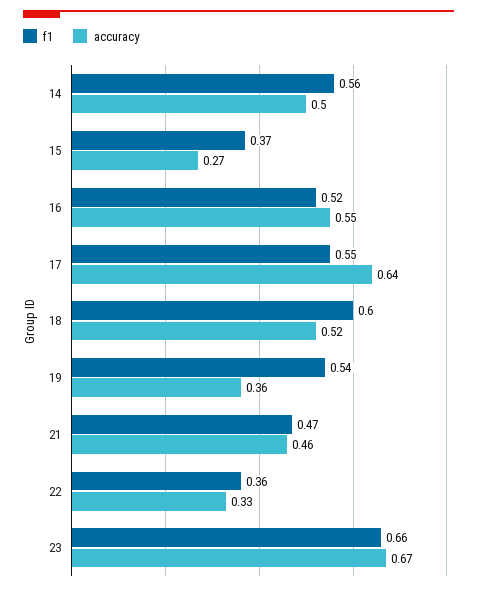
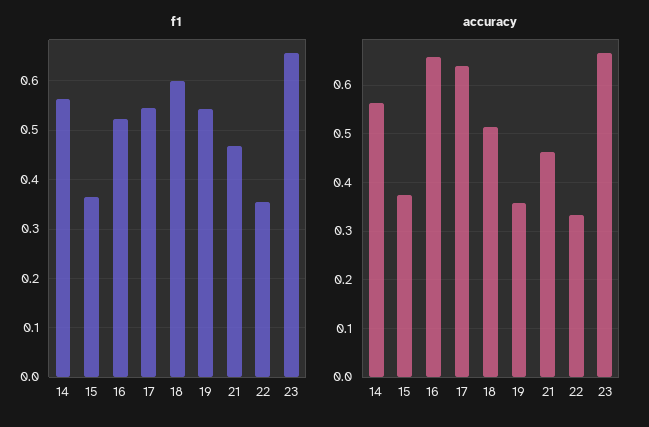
  {
    "f1": {
      "14": 0.56,
      "15": 0.37,
      "16": 0.52,
      "17": 0.55,
      "18": 0.6,
      "19": 0.54,
      "21": 0.47,
      "22": 0.36,
      "23": 0.66
    },
    "accuracy": {
-     "14": 0.5,
+     "14": 0.56,
-     "15": 0.27,
+     "15": 0.38,
-     "16": 0.55,
+     "16": 0.66,
      "17": 0.64,
      "18": 0.52,
      "19": 0.36,
      "21": 0.46,
      "22": 0.33,
      "23": 0.67
    }
  }

